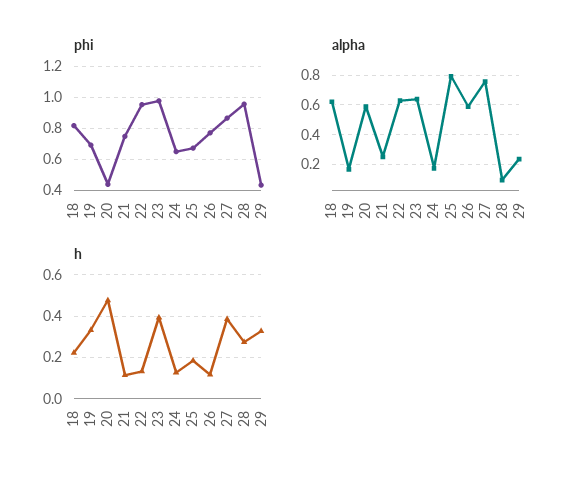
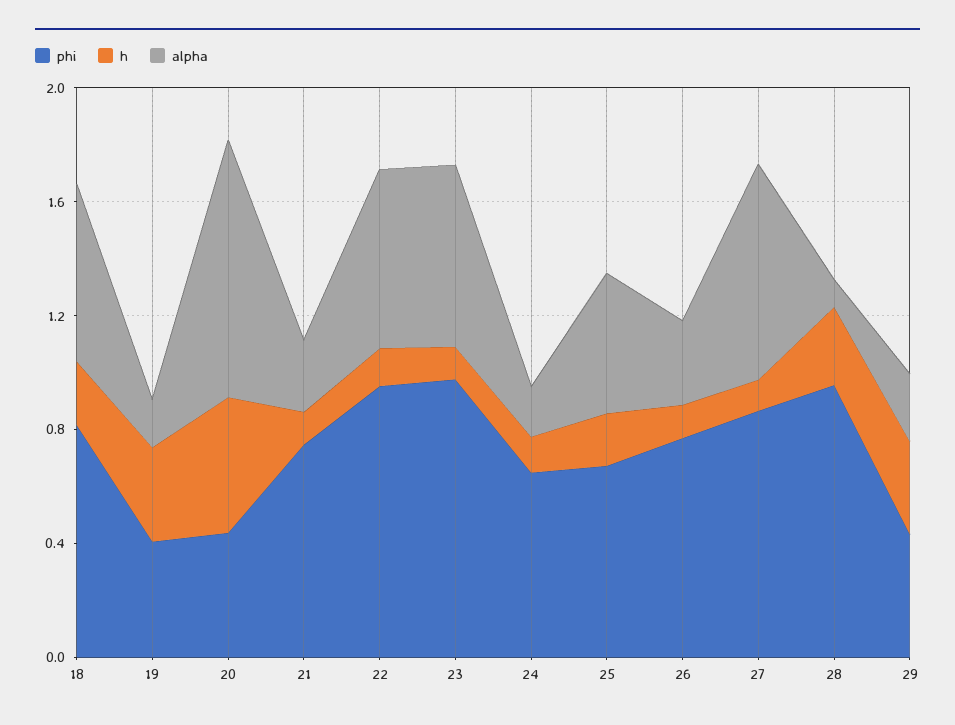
  {
    "phi": {
      "18": 0.8,
-     "19": 0.7,
+     "19": 0.4,
      "20": 0.45,
      "21": 0.75,
      "22": 0.95,
      "23": 1,
      "24": 0.65,
      "25": 0.65,
      "26": 0.75,
      "27": 0.85,
      "28": 0.95,
      "29": 0.45
    },
    "alpha": {
      "18": 0.6,
      "19": 0.15,
-     "20": 0.6,
+     "20": 0.9,
      "21": 0.25,
      "22": 0.65,
      "23": 0.65,
      "24": 0.15,
-     "25": 0.8,
+     "25": 0.5,
-     "26": 0.6,
+     "26": 0.3,
      "27": 0.75,
      "28": 0.1,
      "29": 0.25
    },
    "h": {
      "18": 0.2,
      "19": 0.35,
      "20": 0.5,
      "21": 0.1,
      "22": 0.15,
-     "23": 0.4,
+     "23": 0.1,
      "24": 0.15,
      "25": 0.2,
      "26": 0.1,
-     "27": 0.4,
+     "27": 0.1,
      "28": 0.25,
      "29": 0.35
    }
  }

